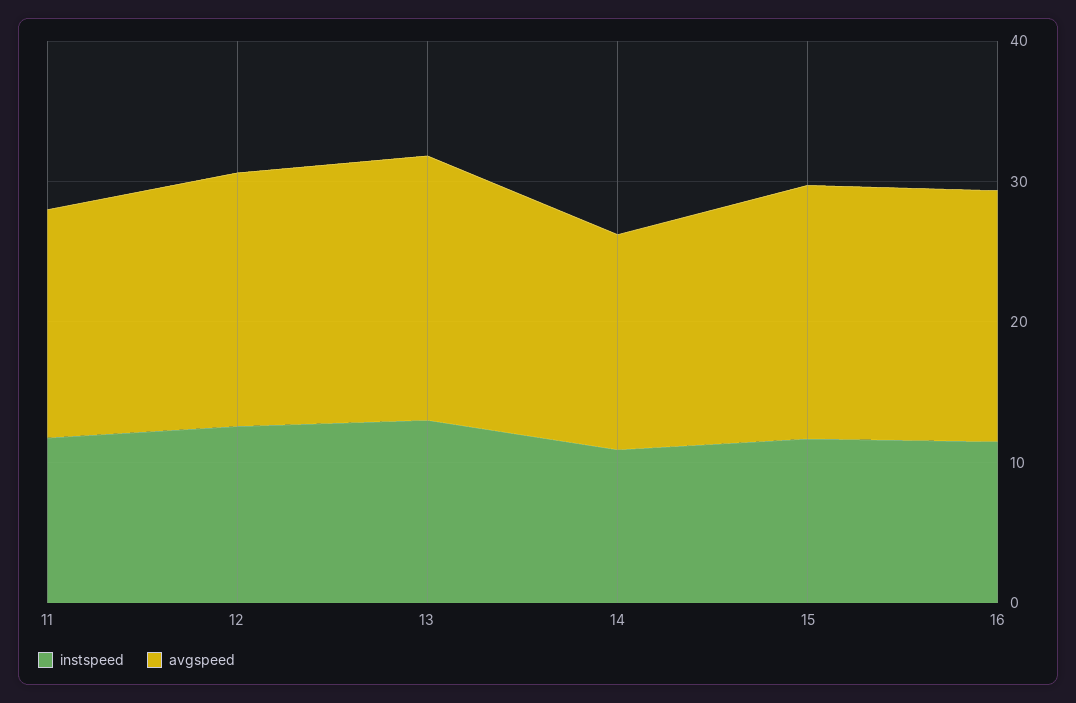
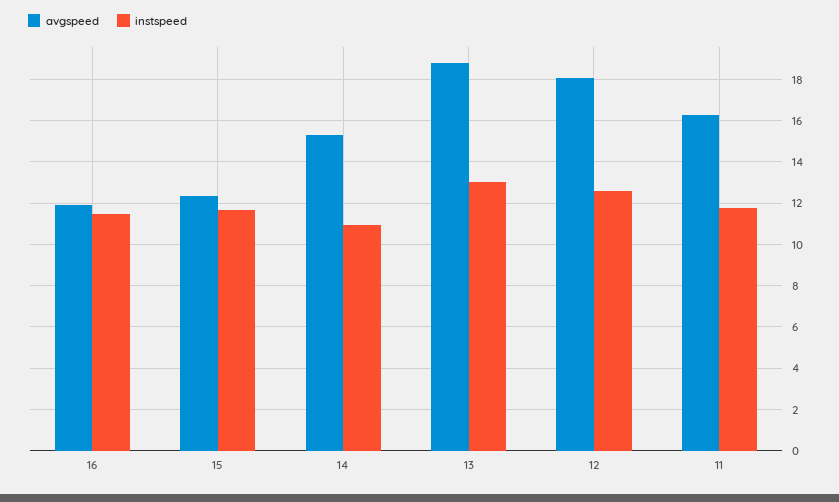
  {
    "instspeed": {
      "11": 12,
      "12": 12.5,
      "13": 13,
      "14": 11,
      "15": 11.5,
      "16": 11.5
    },
    "avgspeed": {
      "11": 16.5,
      "12": 18,
      "13": 19,
      "14": 15.5,
-     "15": 18,
+     "15": 12.5,
-     "16": 18
+     "16": 12
    }
  }

